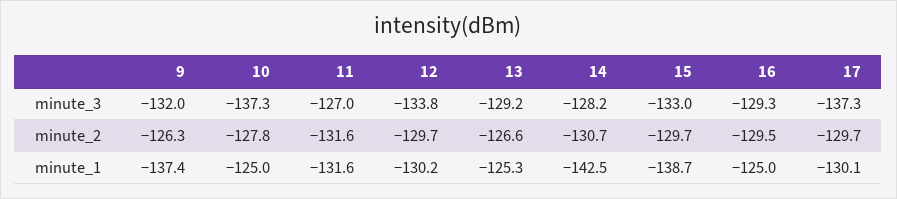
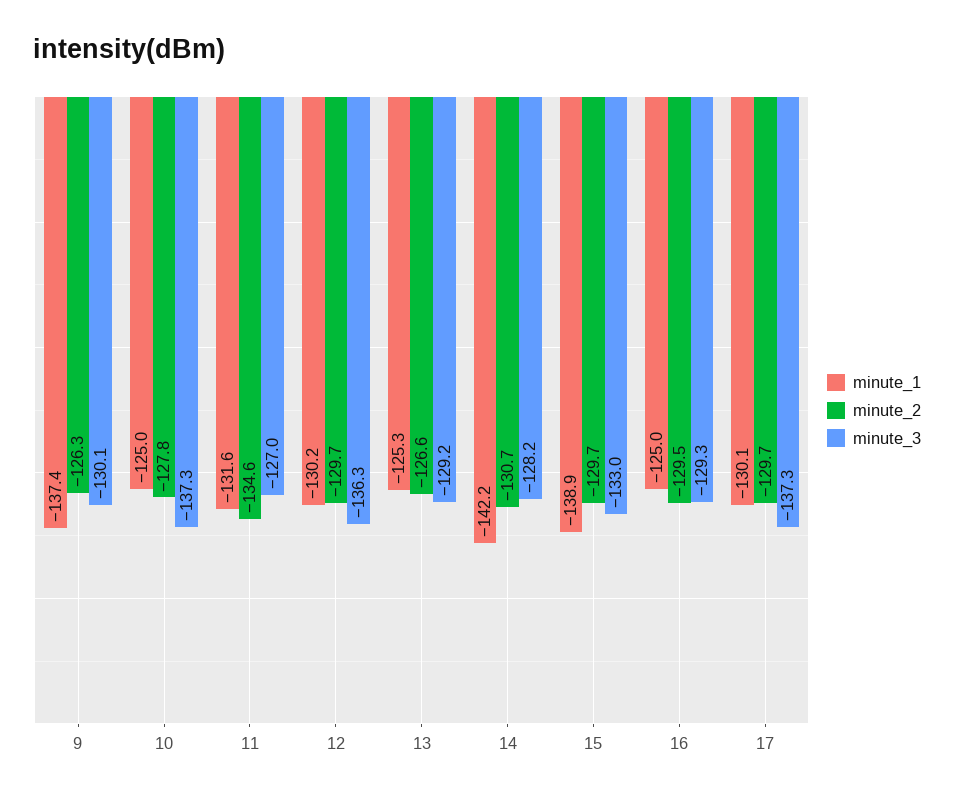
  {
    "minute_3": {
-     "9": -132,
+     "9": -130.1,
      "10": -137.3,
      "11": -127,
-     "12": -133.8,
+     "12": -136.3,
      "13": -129.2,
      "14": -128.2,
      "15": -133,
      "16": -129.3,
      "17": -137.3
    },
    "minute_2": {
      "9": -126.3,
      "10": -127.8,
-     "11": -131.6,
+     "11": -134.6,
      "12": -129.7,
      "13": -126.6,
      "14": -130.7,
      "15": -129.7,
      "16": -129.5,
      "17": -129.7
    },
    "minute_1": {
      "9": -137.4,
      "10": -125,
      "11": -131.6,
      "12": -130.2,
      "13": -125.3,
-     "14": -142.5,
+     "14": -142.2,
-     "15": -138.7,
+     "15": -138.9,
      "16": -125,
      "17": -130.1
    }
  }

